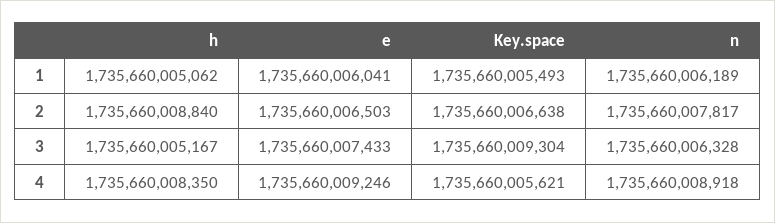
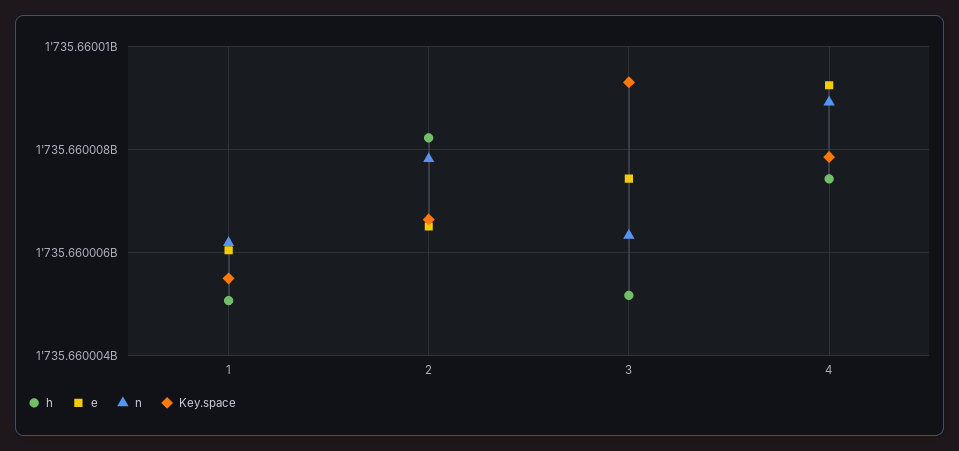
  {
    "h": {
      "1": 1735660005062,
-     "2": 1735660008840,
+     "2": 1735660008200,
      "3": 1735660005167,
-     "4": 1735660008350
+     "4": 1735660007400
    },
    "e": {
      "1": 1735660006041,
      "2": 1735660006503,
      "3": 1735660007433,
      "4": 1735660009246
    },
    "Key.space": {
      "1": 1735660005493,
      "2": 1735660006638,
      "3": 1735660009304,
-     "4": 1735660005621
+     "4": 1735660007800
    },
    "n": {
      "1": 1735660006189,
      "2": 1735660007817,
      "3": 1735660006328,
      "4": 1735660008918
    }
  }

